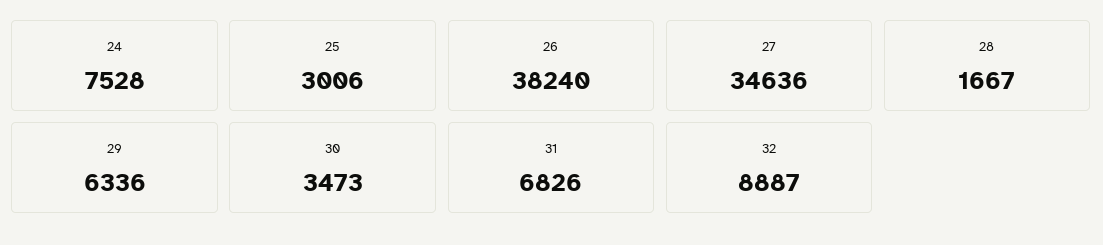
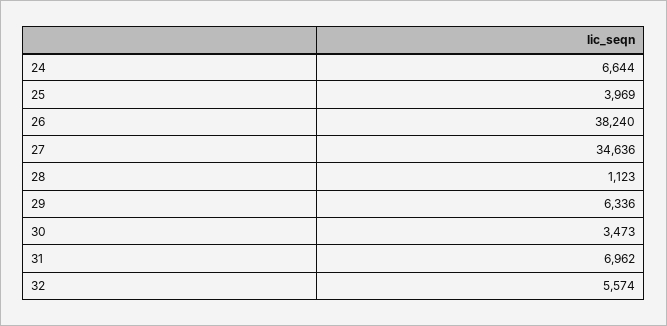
  {
-   "24": 7528,
+   "24": 6644,
-   "25": 3006,
+   "25": 3969,
    "26": 38240,
    "27": 34636,
-   "28": 1667,
+   "28": 1123,
    "29": 6336,
    "30": 3473,
-   "31": 6826,
+   "31": 6962,
-   "32": 8887
+   "32": 5574
  }

